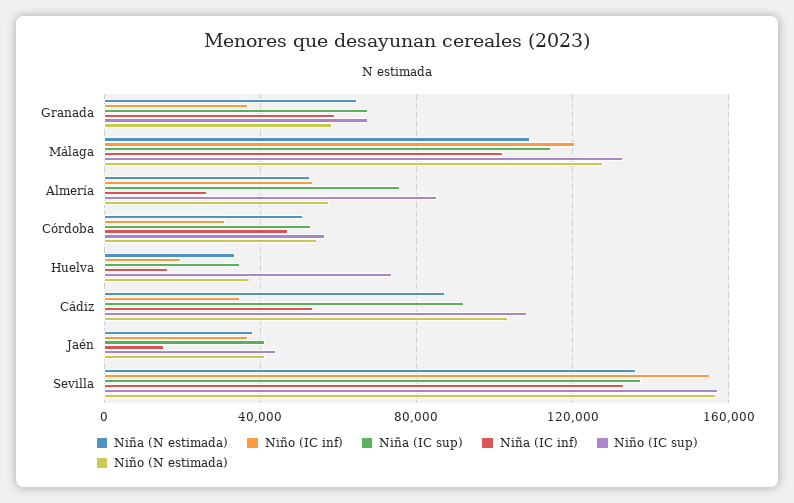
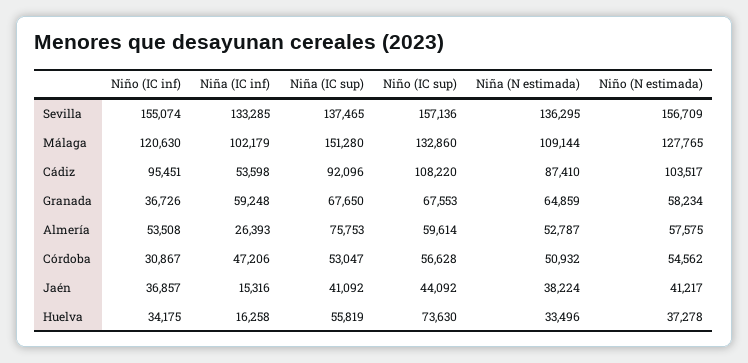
  {
    "Niña (N estimada)": {
      "Granada": 64859,
      "Málaga": 109144,
      "Almería": 52787,
      "Córdoba": 50932,
      "Huelva": 33496,
      "Cádiz": 87410,
      "Jaén": 38224,
      "Sevilla": 136295
    },
    "Niño (IC inf)": {
      "Granada": 36726,
      "Málaga": 120630,
      "Almería": 53508,
      "Córdoba": 30867,
-     "Huelva": 20000,
+     "Huelva": 34175,
-     "Cádiz": 35000,
+     "Cádiz": 95451,
      "Jaén": 36857,
      "Sevilla": 155074
    },
    "Niña (IC sup)": {
      "Granada": 67650,
-     "Málaga": 115000,
+     "Málaga": 151280,
      "Almería": 75753,
      "Córdoba": 53047,
-     "Huelva": 35000,
+     "Huelva": 55819,
      "Cádiz": 92096,
      "Jaén": 41092,
      "Sevilla": 137465
    },
    "Niña (IC inf)": {
      "Granada": 59248,
      "Málaga": 102179,
      "Almería": 26393,
      "Córdoba": 47206,
      "Huelva": 16258,
      "Cádiz": 53598,
      "Jaén": 15316,
      "Sevilla": 133285
    },
    "Niño (IC sup)": {
      "Granada": 67553,
      "Málaga": 132860,
-     "Almería": 85000,
+     "Almería": 59614,
      "Córdoba": 56628,
      "Huelva": 73630,
      "Cádiz": 108220,
      "Jaén": 44092,
      "Sevilla": 157136
    },
    "Niño (N estimada)": {
      "Granada": 58234,
      "Málaga": 127765,
      "Almería": 57575,
      "Córdoba": 54562,
      "Huelva": 37278,
      "Cádiz": 103517,
      "Jaén": 41217,
      "Sevilla": 156709
    }
  }

